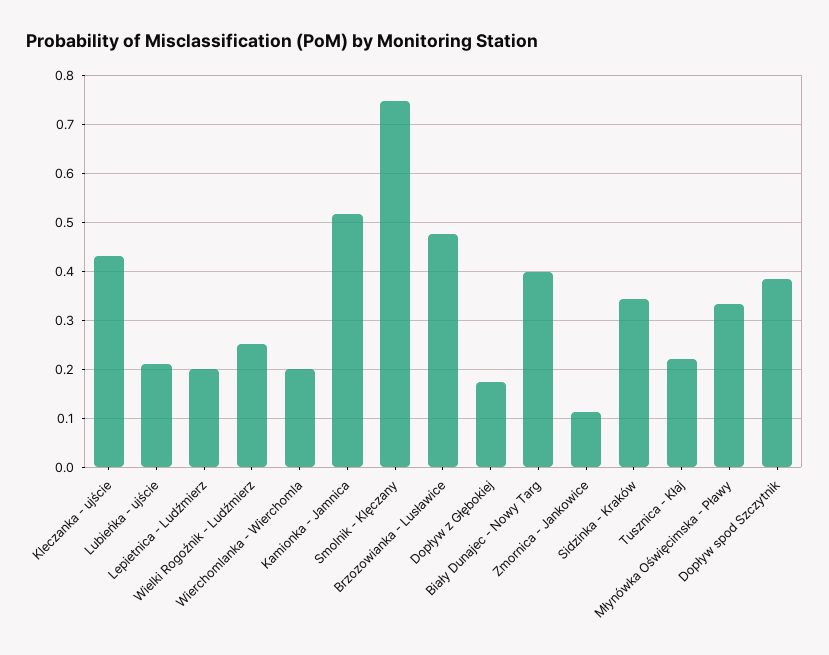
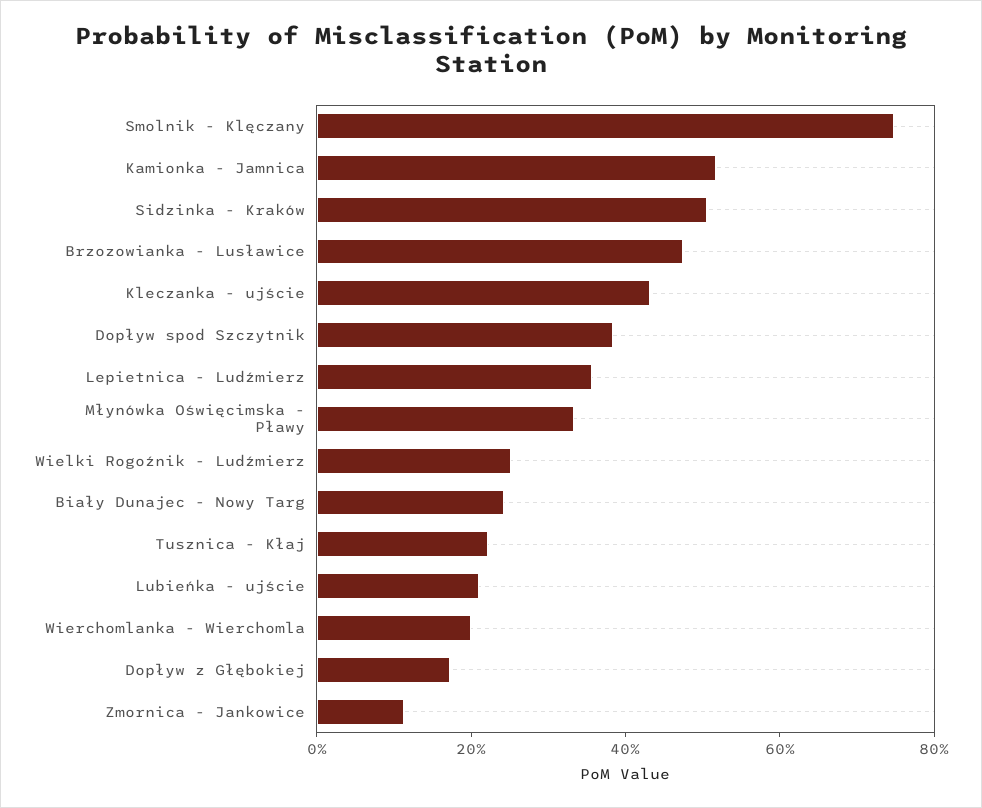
  {
    "Kleczanka - ujście": 0.44,
    "Lubieńka - ujście": 0.22,
-   "Lepietnica - Ludźmierz": 0.2,
+   "Lepietnica - Ludźmierz": 0.35,
    "Wielki Rogoźnik - Ludźmierz": 0.26,
    "Wierchomlanka - Wierchomla": 0.2,
    "Kamionka - Jamnica": 0.52,
    "Smolnik - Klęczany": 0.74,
    "Brzozowianka - Lusławice": 0.48,
    "Dopływ z Głębokiej": 0.18,
-   "Biały Dunajec - Nowy Targ": 0.4,
+   "Biały Dunajec - Nowy Targ": 0.25,
    "Zmornica - Jankowice": 0.12,
-   "Sidzinka - Kraków": 0.34,
+   "Sidzinka - Kraków": 0.5,
    "Tusznica - Kłaj": 0.22,
    "Młynówka Oświęcimska - Pławy": 0.34,
    "Dopływ spod Szczytnik": 0.38
  }

